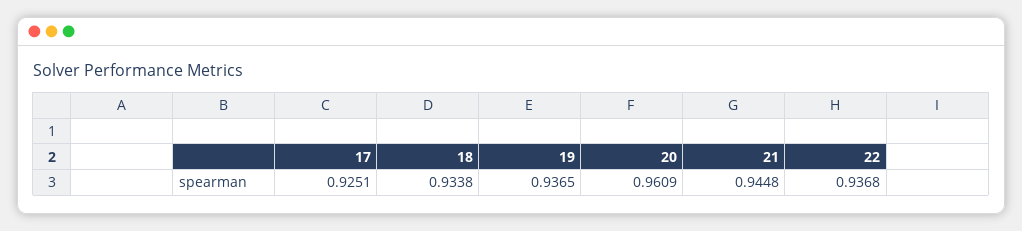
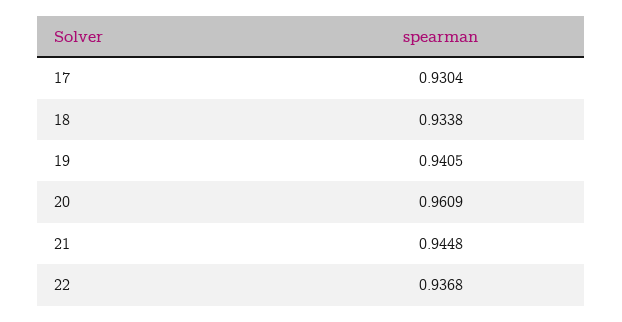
  {
-   "17": 0.9251,
+   "17": 0.9304,
    "18": 0.9338,
-   "19": 0.9365,
+   "19": 0.9405,
    "20": 0.9609,
    "21": 0.9448,
    "22": 0.9368
  }

